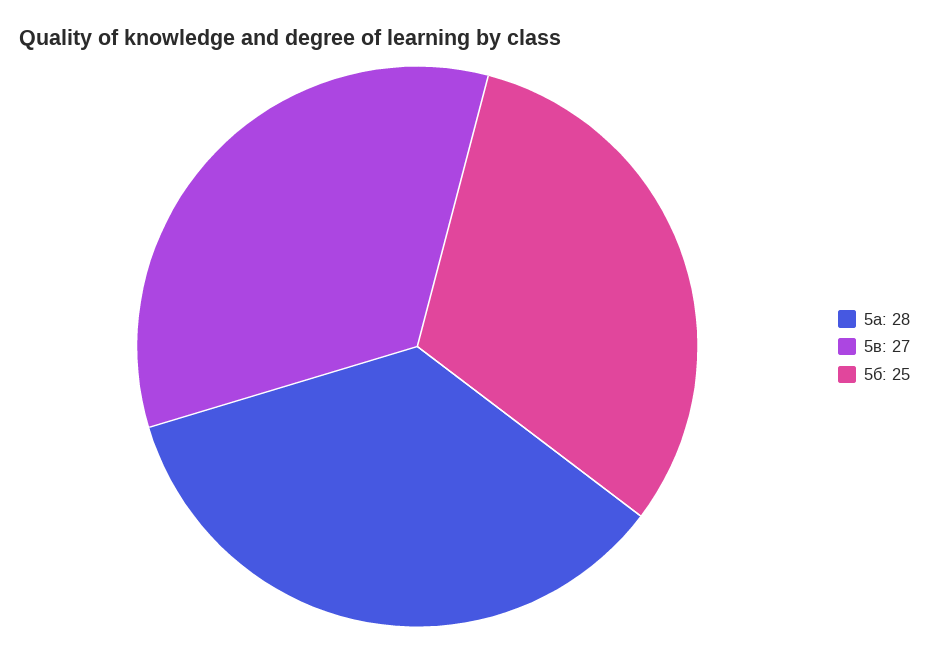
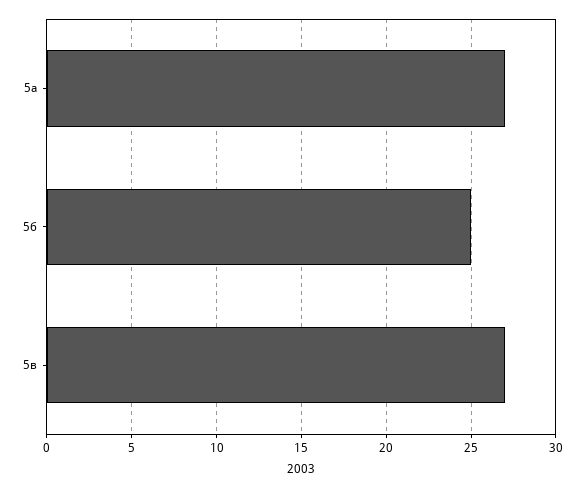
  {
-   "5а": 28,
+   "5а": 27,
    "5в": 27,
    "5б": 25
  }

